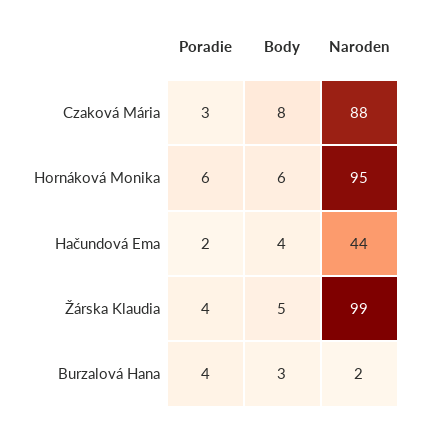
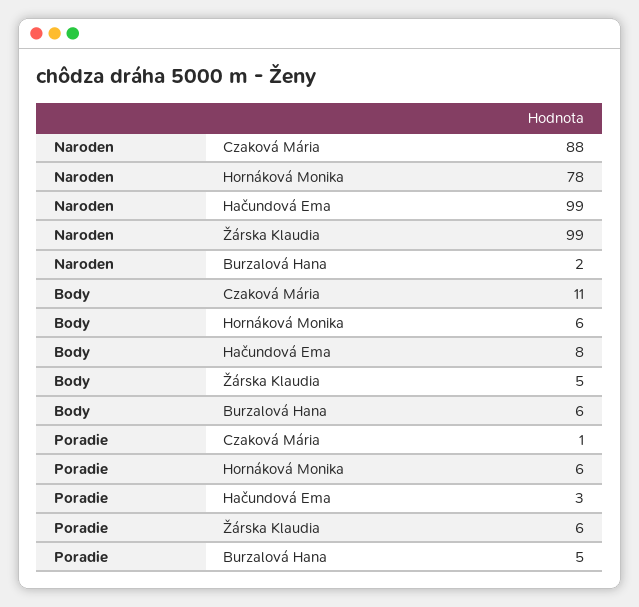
  {
    "Poradie": {
-     "Czaková Mária": 3,
+     "Czaková Mária": 1,
      "Hornáková Monika": 6,
-     "Hačundová Ema": 2,
+     "Hačundová Ema": 3,
-     "Žárska Klaudia": 4,
+     "Žárska Klaudia": 6,
-     "Burzalová Hana": 4
+     "Burzalová Hana": 5
    },
    "Body": {
-     "Czaková Mária": 8,
+     "Czaková Mária": 11,
      "Hornáková Monika": 6,
-     "Hačundová Ema": 4,
+     "Hačundová Ema": 8,
      "Žárska Klaudia": 5,
-     "Burzalová Hana": 3
+     "Burzalová Hana": 6
    },
    "Naroden": {
      "Czaková Mária": 88,
-     "Hornáková Monika": 95,
+     "Hornáková Monika": 78,
-     "Hačundová Ema": 44,
+     "Hačundová Ema": 99,
      "Žárska Klaudia": 99,
      "Burzalová Hana": 2
    }
  }

